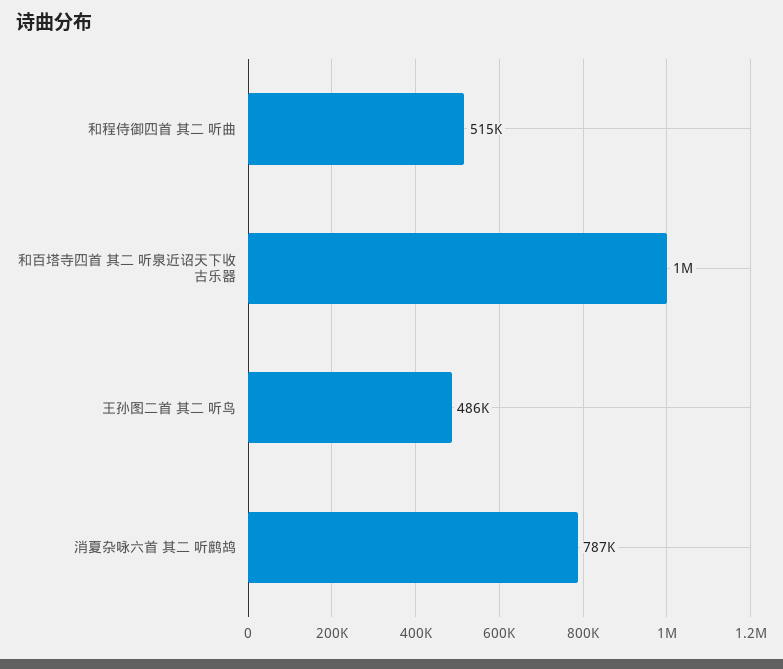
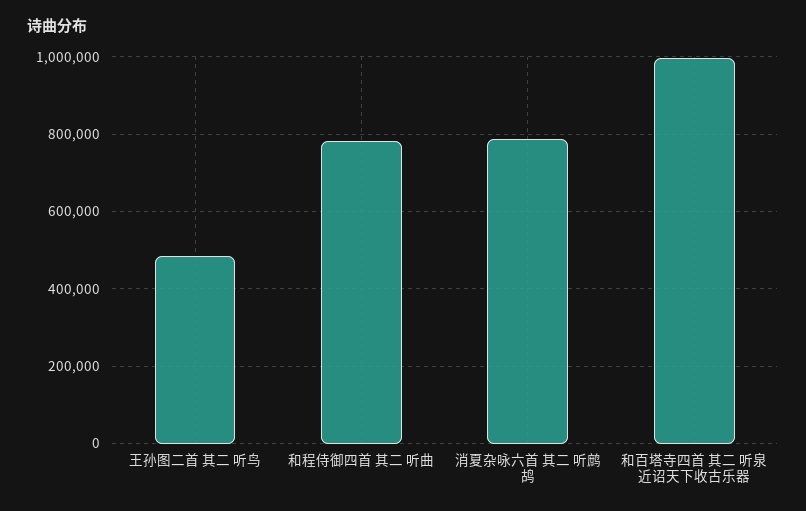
  {
-   "和程侍御四首 其二 听曲": 515000,
+   "和程侍御四首 其二 听曲": 780000,
    "和百塔寺四首 其二 听泉近诏天下收古乐器": 1000000,
    "王孙图二首 其二 听鸟": 486000,
    "消夏杂咏六首 其二 听鹧鸪": 787000
  }

